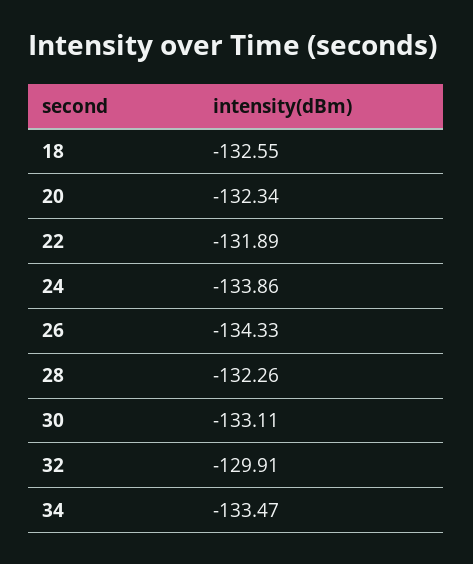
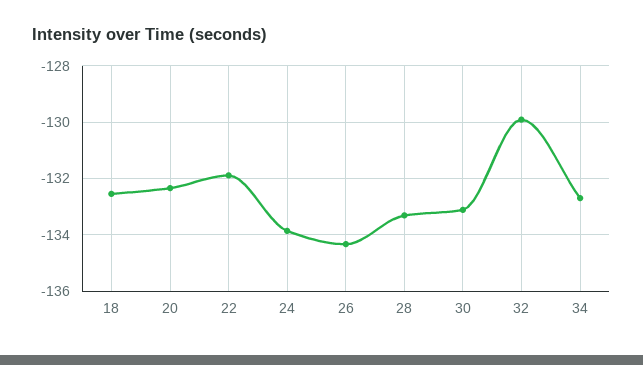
  {
    "18": -132.55,
    "20": -132.34,
    "22": -131.89,
    "24": -133.86,
    "26": -134.33,
-   "28": -132.26,
+   "28": -133.25,
    "30": -133.11,
    "32": -129.91,
-   "34": -133.47
+   "34": -132.75
  }

